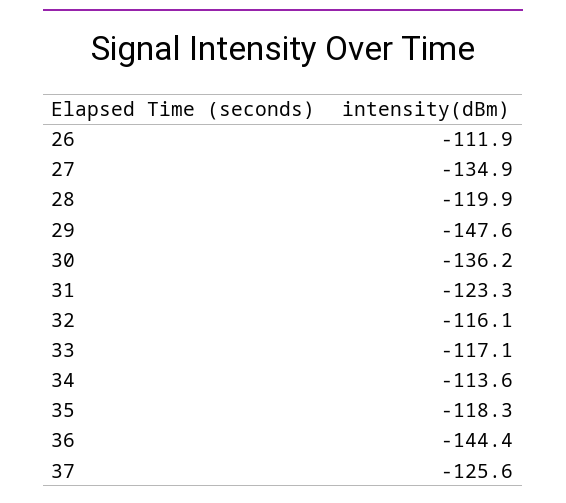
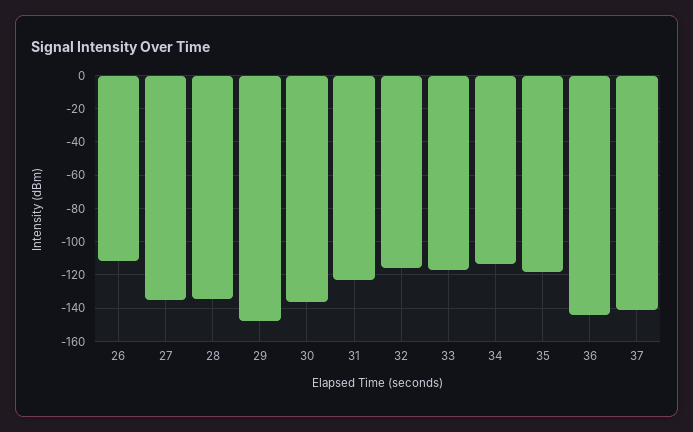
  {
    "26": -111.9,
    "27": -134.9,
-   "28": -119.9,
+   "28": -135,
    "29": -147.6,
    "30": -136.2,
    "31": -123.3,
    "32": -116.1,
    "33": -117.1,
    "34": -113.6,
    "35": -118.3,
    "36": -144.4,
-   "37": -125.6
+   "37": -140
  }

